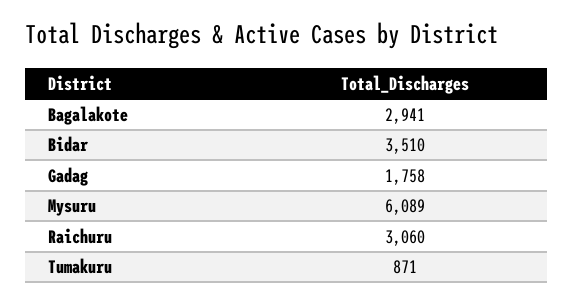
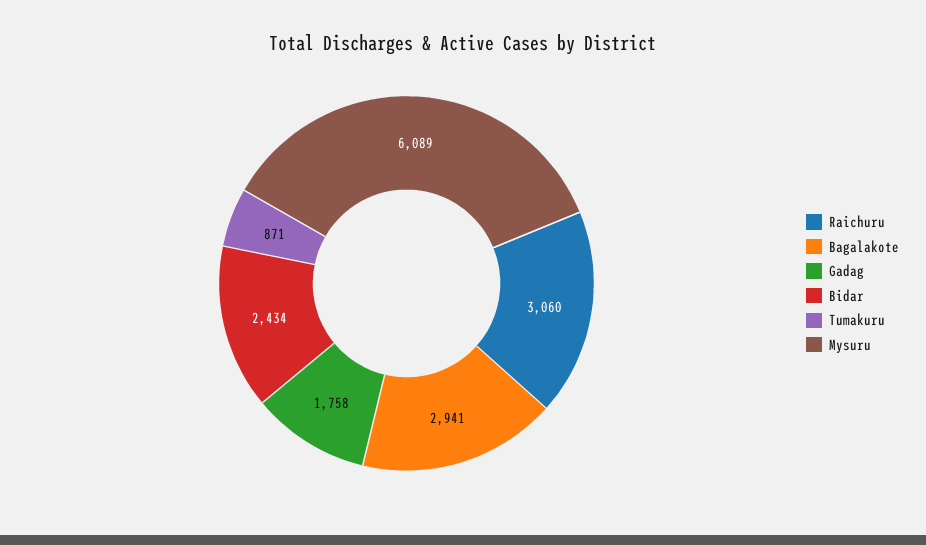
  {
    "Bagalakote": 2941,
-   "Bidar": 3510,
+   "Bidar": 2434,
    "Gadag": 1758,
    "Mysuru": 6089,
    "Raichuru": 3060,
    "Tumakuru": 871
  }

